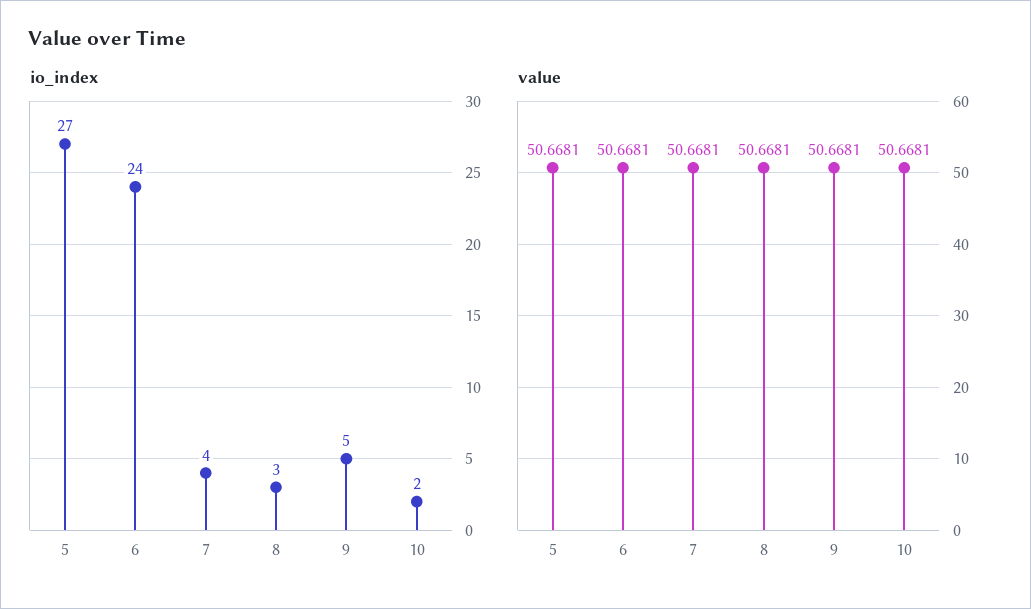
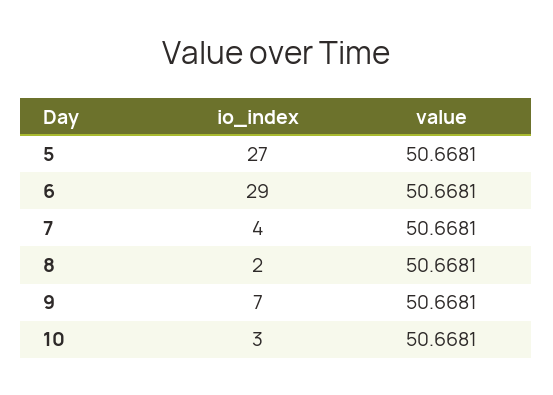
  {
    "io_index": {
      "5": 27,
-     "6": 24,
+     "6": 29,
      "7": 4,
-     "8": 3,
+     "8": 2,
-     "9": 5,
+     "9": 7,
-     "10": 2
+     "10": 3
    },
    "value": {
      "5": 50.6681,
      "6": 50.6681,
      "7": 50.6681,
      "8": 50.6681,
      "9": 50.6681,
      "10": 50.6681
    }
  }

